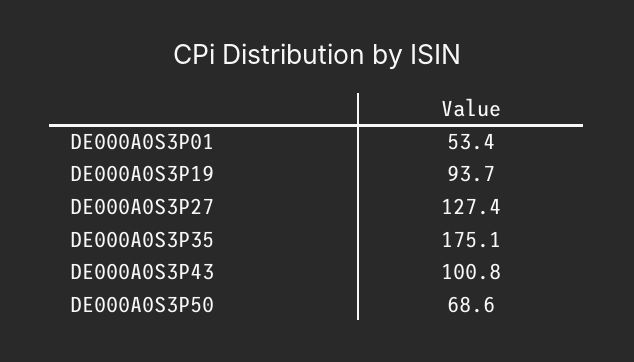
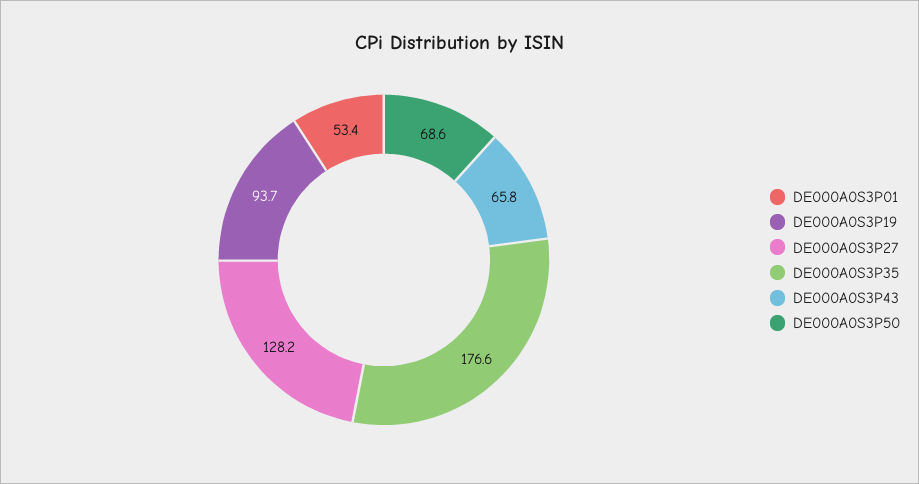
  {
    "DE000A0S3P01": 53.4,
    "DE000A0S3P19": 93.7,
-   "DE000A0S3P27": 127.4,
+   "DE000A0S3P27": 128.2,
-   "DE000A0S3P35": 175.1,
+   "DE000A0S3P35": 176.6,
-   "DE000A0S3P43": 100.8,
+   "DE000A0S3P43": 65.8,
    "DE000A0S3P50": 68.6
  }

